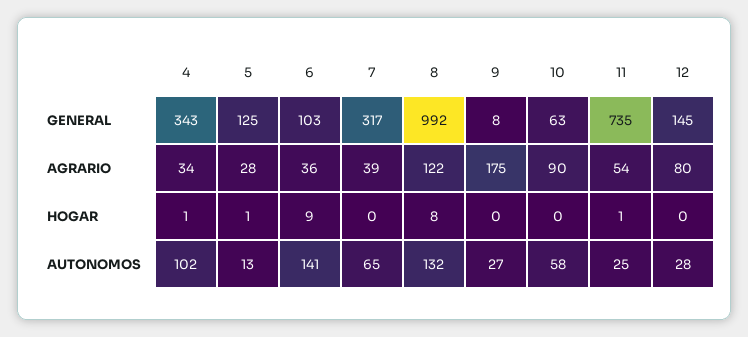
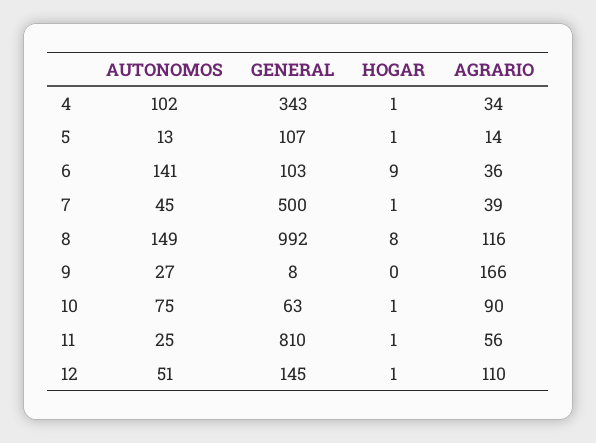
  {
    "4": {
      "GENERAL": 343,
      "AGRARIO": 34,
      "HOGAR": 1,
      "AUTONOMOS": 102
    },
    "5": {
-     "GENERAL": 125,
+     "GENERAL": 107,
-     "AGRARIO": 28,
+     "AGRARIO": 14,
      "HOGAR": 1,
      "AUTONOMOS": 13
    },
    "6": {
      "GENERAL": 103,
      "AGRARIO": 36,
      "HOGAR": 9,
      "AUTONOMOS": 141
    },
    "7": {
-     "GENERAL": 317,
+     "GENERAL": 500,
      "AGRARIO": 39,
-     "HOGAR": 0,
+     "HOGAR": 1,
-     "AUTONOMOS": 65
+     "AUTONOMOS": 45
    },
    "8": {
      "GENERAL": 992,
-     "AGRARIO": 122,
+     "AGRARIO": 116,
      "HOGAR": 8,
-     "AUTONOMOS": 132
+     "AUTONOMOS": 149
    },
    "9": {
      "GENERAL": 8,
-     "AGRARIO": 175,
+     "AGRARIO": 166,
      "HOGAR": 0,
      "AUTONOMOS": 27
    },
    "10": {
      "GENERAL": 63,
      "AGRARIO": 90,
-     "HOGAR": 0,
+     "HOGAR": 1,
-     "AUTONOMOS": 58
+     "AUTONOMOS": 75
    },
    "11": {
-     "GENERAL": 735,
+     "GENERAL": 810,
-     "AGRARIO": 54,
+     "AGRARIO": 56,
      "HOGAR": 1,
      "AUTONOMOS": 25
    },
    "12": {
      "GENERAL": 145,
-     "AGRARIO": 80,
+     "AGRARIO": 110,
-     "HOGAR": 0,
+     "HOGAR": 1,
-     "AUTONOMOS": 28
+     "AUTONOMOS": 51
    }
  }

